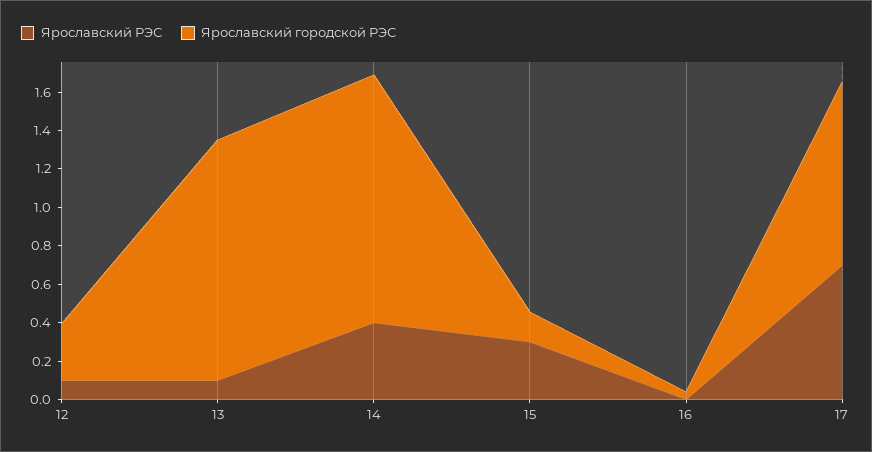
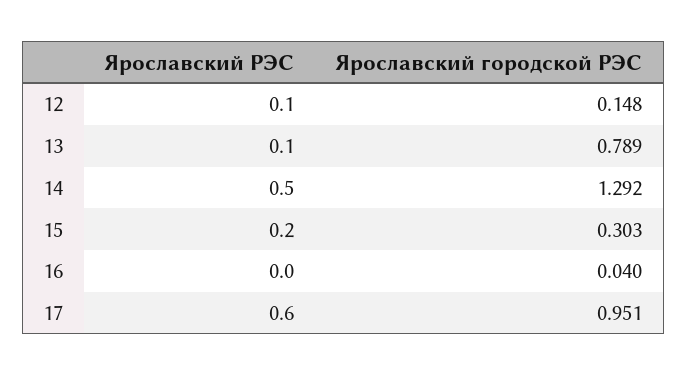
  {
    "Ярославский РЭС": {
      "12": 0.1,
      "13": 0.1,
-     "14": 0.4,
+     "14": 0.5,
-     "15": 0.3,
+     "15": 0.2,
      "16": 0,
-     "17": 0.7
+     "17": 0.6
    },
    "Ярославский городской РЭС": {
-     "12": 0.3,
+     "12": 0.148,
-     "13": 1.25,
+     "13": 0.789,
      "14": 1.292,
-     "15": 0.15,
+     "15": 0.303,
      "16": 0.04,
      "17": 0.951
    }
  }

